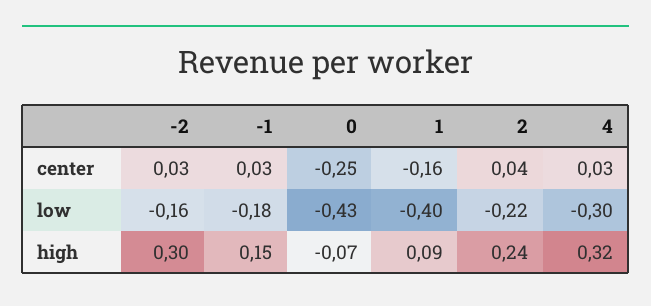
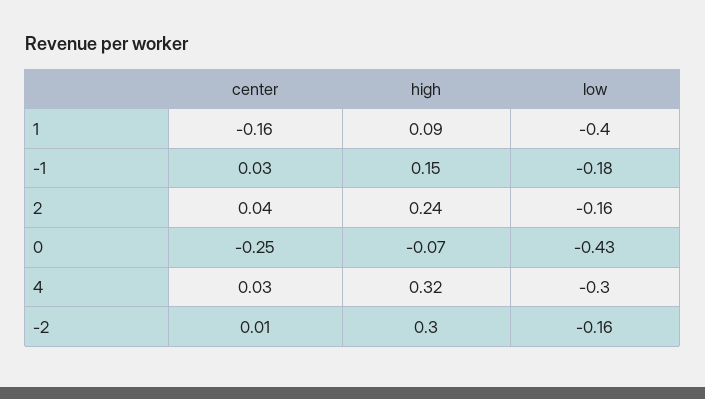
  {
    "-2": {
-     "center": 0.03,
+     "center": 0.01,
      "low": -0.16,
      "high": 0.3
    },
    "-1": {
      "center": 0.03,
      "low": -0.18,
      "high": 0.15
    },
    "0": {
      "center": -0.25,
      "low": -0.43,
      "high": -0.07
    },
    "1": {
      "center": -0.16,
      "low": -0.4,
      "high": 0.09
    },
    "2": {
      "center": 0.04,
-     "low": -0.22,
+     "low": -0.16,
      "high": 0.24
    },
    "4": {
      "center": 0.03,
      "low": -0.3,
      "high": 0.32
    }
  }

